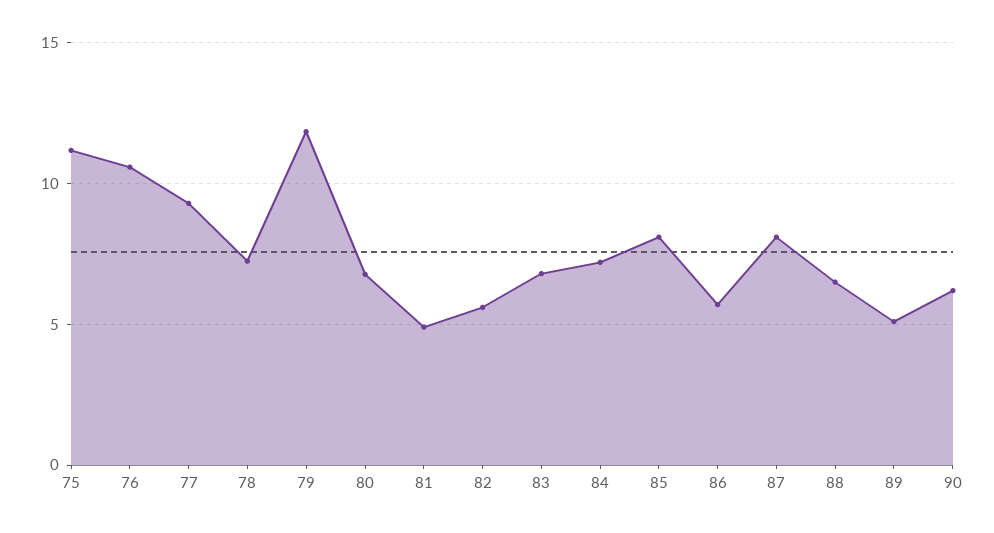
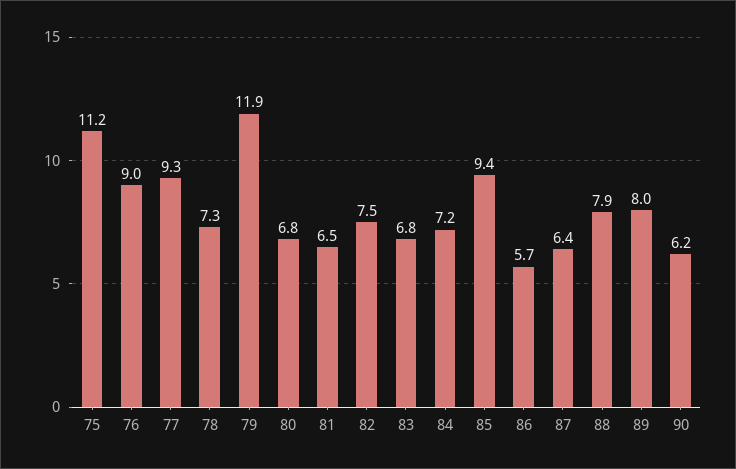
  {
    "75": 11.2,
-   "76": 10.5,
+   "76": 9,
    "77": 9.3,
    "78": 7.3,
    "79": 11.9,
    "80": 6.8,
-   "81": 5,
+   "81": 6.5,
-   "82": 5.5,
+   "82": 7.5,
    "83": 6.8,
    "84": 7.2,
-   "85": 8,
+   "85": 9.4,
    "86": 5.7,
-   "87": 8,
+   "87": 6.4,
-   "88": 6.5,
+   "88": 7.9,
-   "89": 5,
+   "89": 8,
    "90": 6.2
  }

